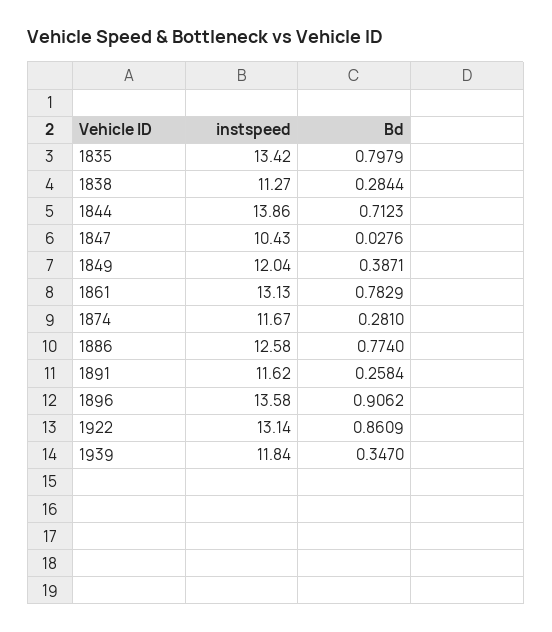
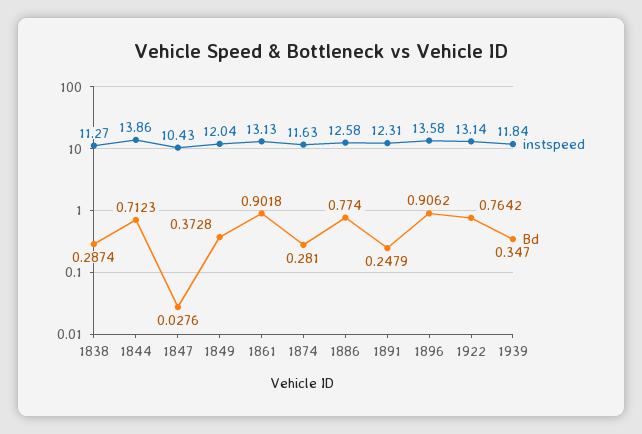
  {
    "instspeed": {
-     "1835": 13.42,
      "1838": 11.27,
      "1844": 13.86,
      "1847": 10.43,
      "1849": 12.04,
      "1861": 13.13,
-     "1874": 11.67,
+     "1874": 11.63,
      "1886": 12.58,
-     "1891": 11.62,
+     "1891": 12.31,
      "1896": 13.58,
      "1922": 13.14,
      "1939": 11.84
    },
    "Bd": {
-     "1835": 0.7979,
-     "1838": 0.2844,
+     "1838": 0.2874,
      "1844": 0.7123,
      "1847": 0.0276,
-     "1849": 0.3871,
+     "1849": 0.3728,
-     "1861": 0.7829,
+     "1861": 0.9018,
      "1874": 0.281,
      "1886": 0.774,
-     "1891": 0.2584,
+     "1891": 0.2479,
      "1896": 0.9062,
-     "1922": 0.8609,
+     "1922": 0.7642,
      "1939": 0.347
    }
  }

